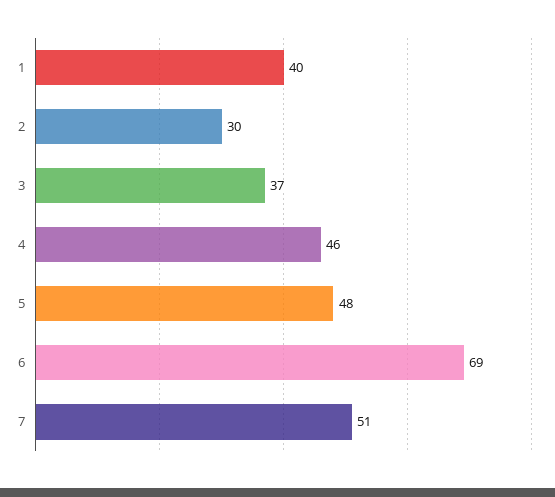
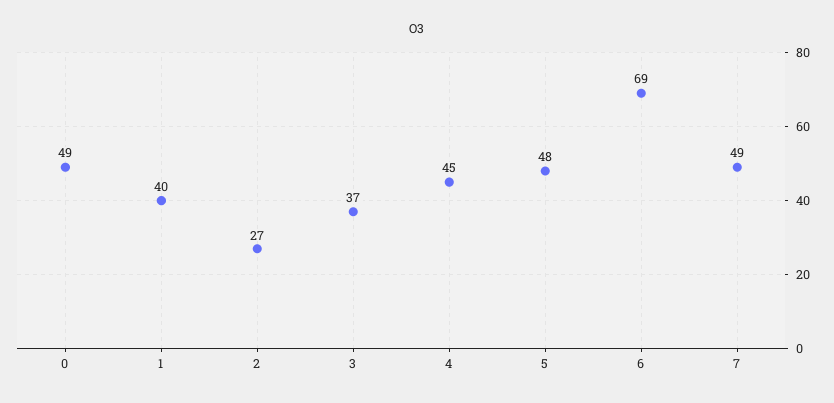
  {
    "1": 40,
-   "2": 30,
+   "2": 27,
    "3": 37,
-   "4": 46,
+   "4": 45,
    "5": 48,
    "6": 69,
-   "7": 51
+   "7": 49,
+   "0": 49
  }

